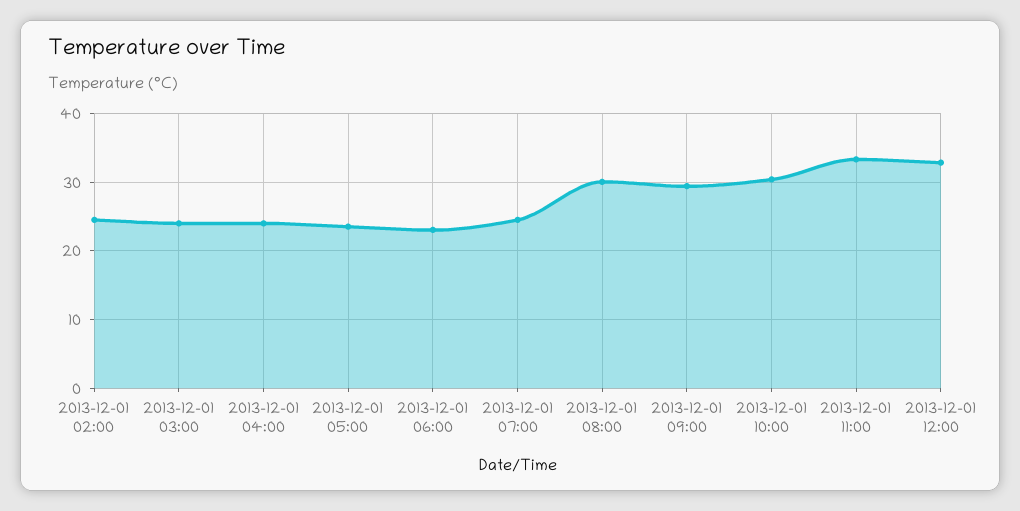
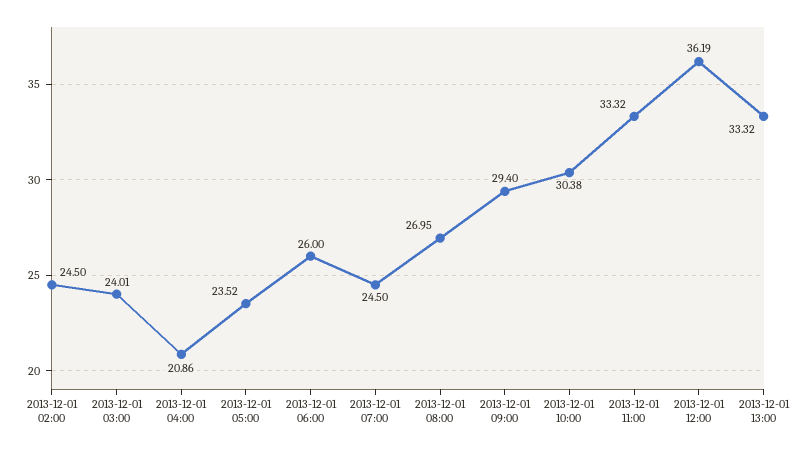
  {
    "2013-12-01 02:00": 24.5,
    "2013-12-01 03:00": 24.01,
-   "2013-12-01 04:00": 24,
+   "2013-12-01 04:00": 20.86,
    "2013-12-01 05:00": 23.52,
-   "2013-12-01 06:00": 23,
+   "2013-12-01 06:00": 26,
    "2013-12-01 07:00": 24.5,
-   "2013-12-01 08:00": 30,
+   "2013-12-01 08:00": 26.95,
    "2013-12-01 09:00": 29.4,
    "2013-12-01 10:00": 30.38,
    "2013-12-01 11:00": 33.32,
-   "2013-12-01 12:00": 33
+   "2013-12-01 12:00": 36.19,
+   "2013-12-01 13:00": 33.32
  }

